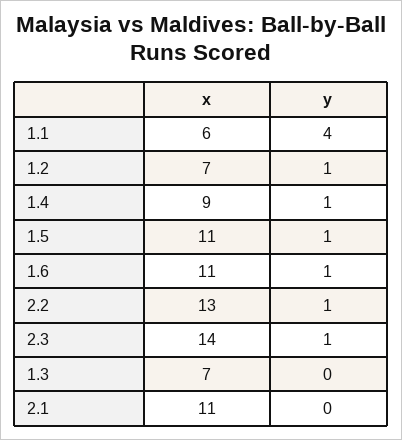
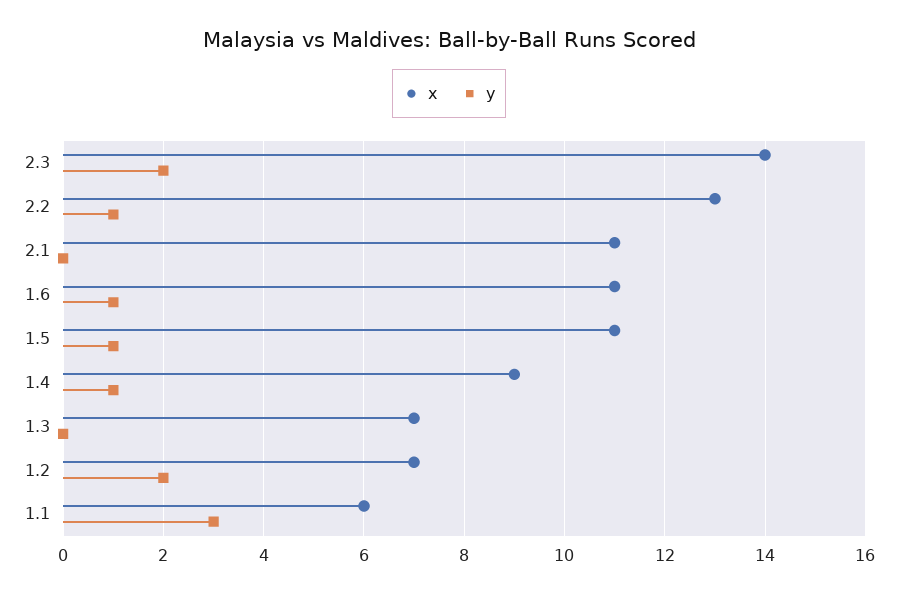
  {
    "x": {
      "1.1": 6,
      "1.2": 7,
      "1.4": 9,
      "1.5": 11,
      "1.6": 11,
      "2.2": 13,
      "2.3": 14,
      "1.3": 7,
      "2.1": 11
    },
    "y": {
-     "1.1": 4,
+     "1.1": 3,
-     "1.2": 1,
+     "1.2": 2,
      "1.4": 1,
      "1.5": 1,
      "1.6": 1,
      "2.2": 1,
-     "2.3": 1,
+     "2.3": 2,
      "1.3": 0,
      "2.1": 0
    }
  }

